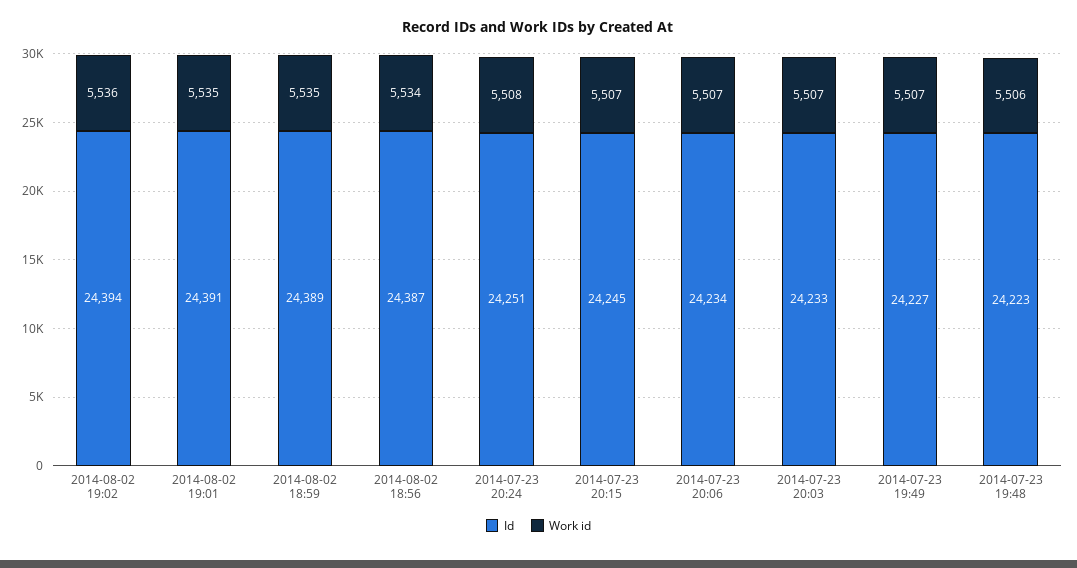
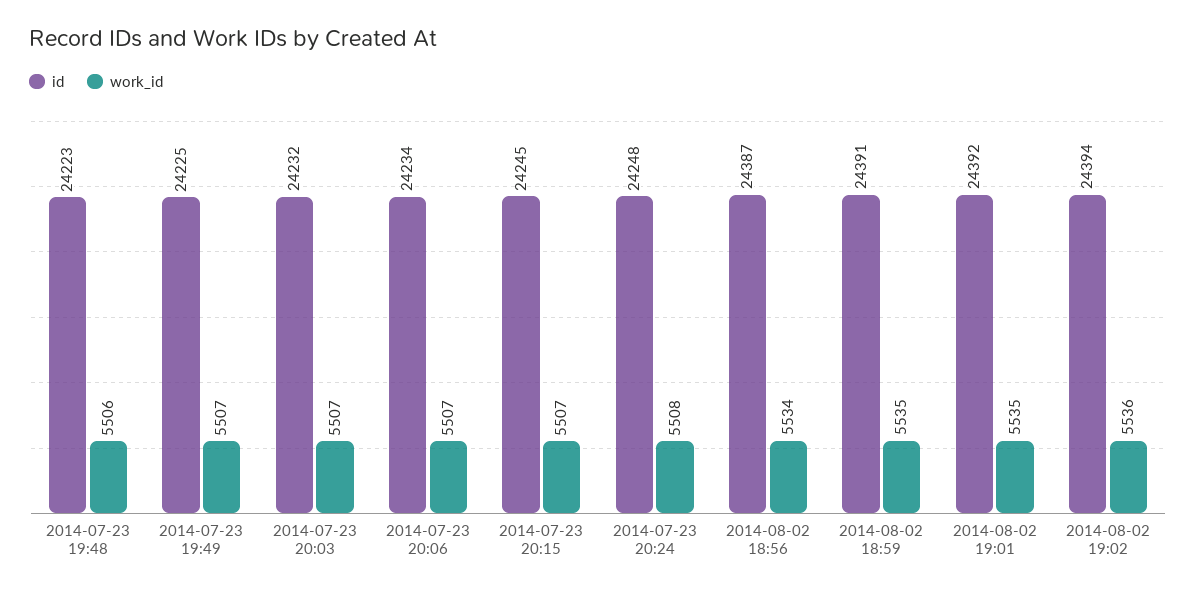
  {
    "Id": {
      "2014-08-02 19:02": 24394,
-     "2014-08-02 19:01": 24391,
+     "2014-08-02 19:01": 24392,
-     "2014-08-02 18:59": 24389,
+     "2014-08-02 18:59": 24391,
      "2014-08-02 18:56": 24387,
-     "2014-07-23 20:24": 24251,
+     "2014-07-23 20:24": 24248,
      "2014-07-23 20:15": 24245,
      "2014-07-23 20:06": 24234,
-     "2014-07-23 20:03": 24233,
+     "2014-07-23 20:03": 24232,
-     "2014-07-23 19:49": 24227,
+     "2014-07-23 19:49": 24225,
      "2014-07-23 19:48": 24223
    },
    "Work id": {
      "2014-08-02 19:02": 5536,
      "2014-08-02 19:01": 5535,
      "2014-08-02 18:59": 5535,
      "2014-08-02 18:56": 5534,
      "2014-07-23 20:24": 5508,
      "2014-07-23 20:15": 5507,
      "2014-07-23 20:06": 5507,
      "2014-07-23 20:03": 5507,
      "2014-07-23 19:49": 5507,
      "2014-07-23 19:48": 5506
    }
  }

